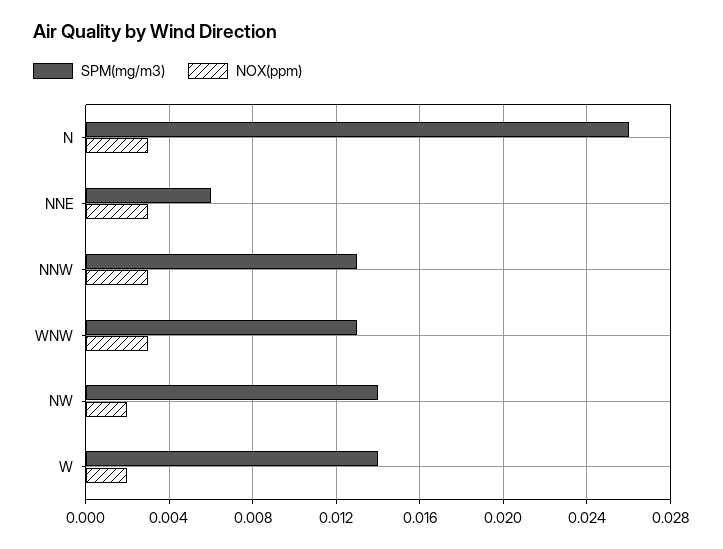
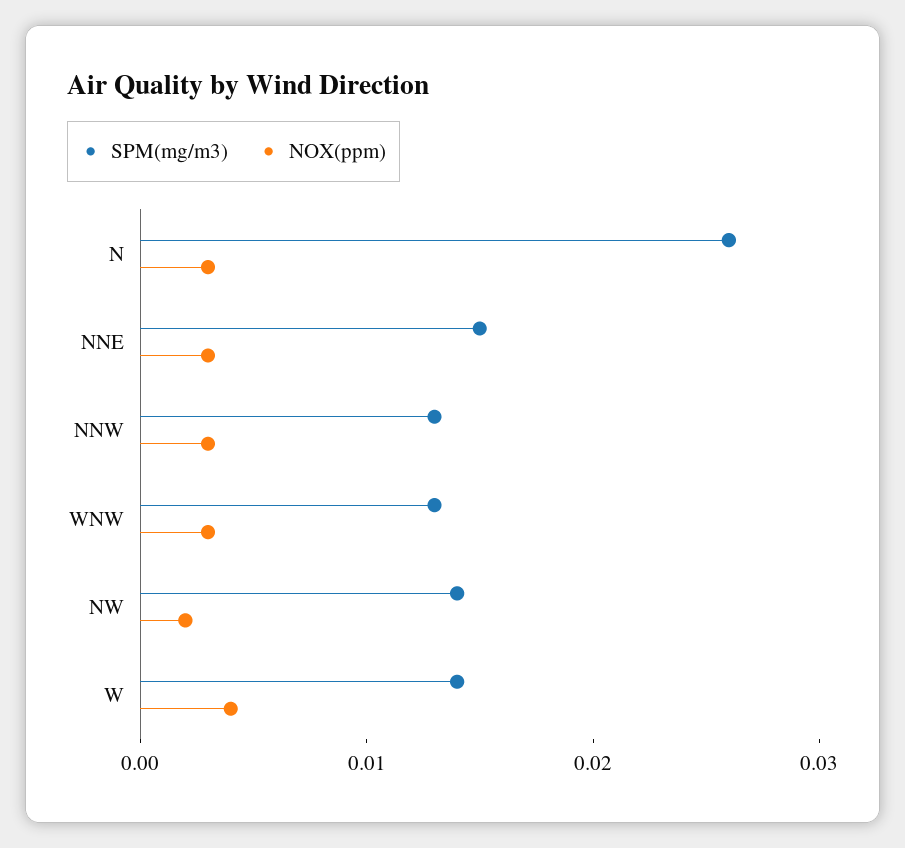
  {
    "SPM(mg/m3)": {
      "N": 0.026,
-     "NNE": 0.006,
+     "NNE": 0.015,
      "NNW": 0.013,
      "WNW": 0.013,
      "NW": 0.014,
      "W": 0.014
    },
    "NOX(ppm)": {
      "N": 0.003,
      "NNE": 0.003,
      "NNW": 0.003,
      "WNW": 0.003,
      "NW": 0.002,
-     "W": 0.002
+     "W": 0.004
    }
  }

